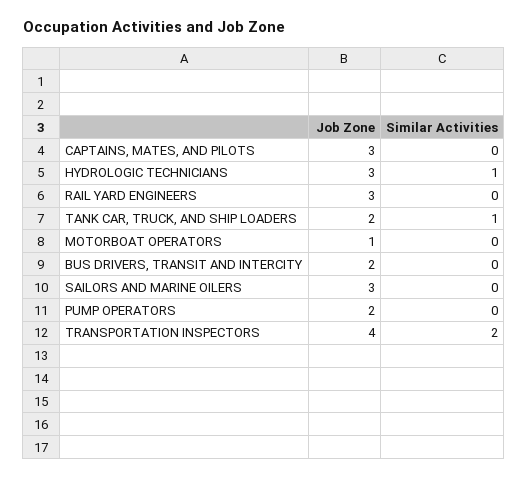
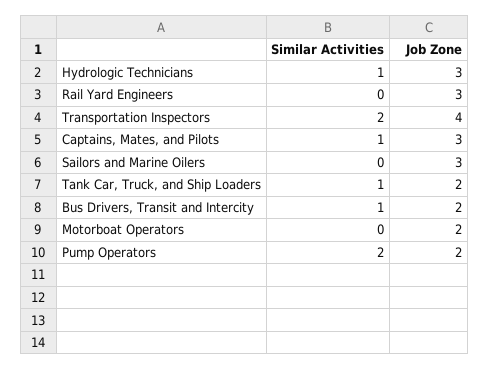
  {
    "Job Zone": {
      "CAPTAINS, MATES, AND PILOTS": 3,
      "HYDROLOGIC TECHNICIANS": 3,
      "RAIL YARD ENGINEERS": 3,
      "TANK CAR, TRUCK, AND SHIP LOADERS": 2,
-     "MOTORBOAT OPERATORS": 1,
+     "MOTORBOAT OPERATORS": 2,
      "BUS DRIVERS, TRANSIT AND INTERCITY": 2,
      "SAILORS AND MARINE OILERS": 3,
      "PUMP OPERATORS": 2,
      "TRANSPORTATION INSPECTORS": 4
    },
    "Similar Activities": {
-     "CAPTAINS, MATES, AND PILOTS": 0,
+     "CAPTAINS, MATES, AND PILOTS": 1,
      "HYDROLOGIC TECHNICIANS": 1,
      "RAIL YARD ENGINEERS": 0,
      "TANK CAR, TRUCK, AND SHIP LOADERS": 1,
      "MOTORBOAT OPERATORS": 0,
-     "BUS DRIVERS, TRANSIT AND INTERCITY": 0,
+     "BUS DRIVERS, TRANSIT AND INTERCITY": 1,
      "SAILORS AND MARINE OILERS": 0,
-     "PUMP OPERATORS": 0,
+     "PUMP OPERATORS": 2,
      "TRANSPORTATION INSPECTORS": 2
    }
  }

